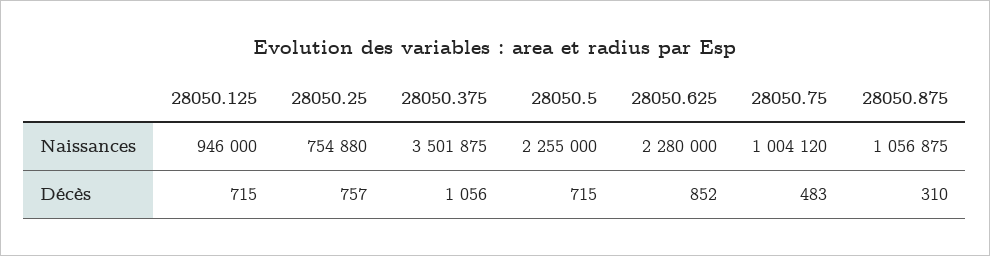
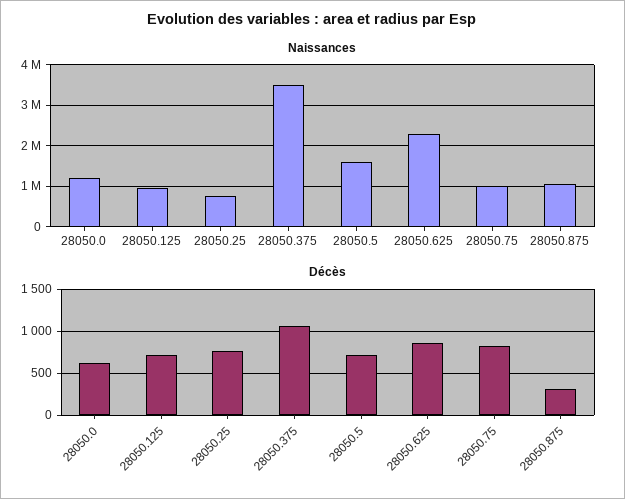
  {
    "Naissances": {
      "28050.125": 946000,
      "28050.25": 754880,
      "28050.375": 3501875,
-     "28050.5": 2255000,
+     "28050.5": 1600000,
      "28050.625": 2280000,
      "28050.75": 1004120,
-     "28050.875": 1056875
+     "28050.875": 1056875,
+     "28050.0": 1200000
    },
    "Décès": {
      "28050.125": 715,
      "28050.25": 757,
      "28050.375": 1056,
      "28050.5": 715,
      "28050.625": 852,
-     "28050.75": 483,
+     "28050.75": 800,
-     "28050.875": 310
+     "28050.875": 310,
+     "28050.0": 600
    }
  }

